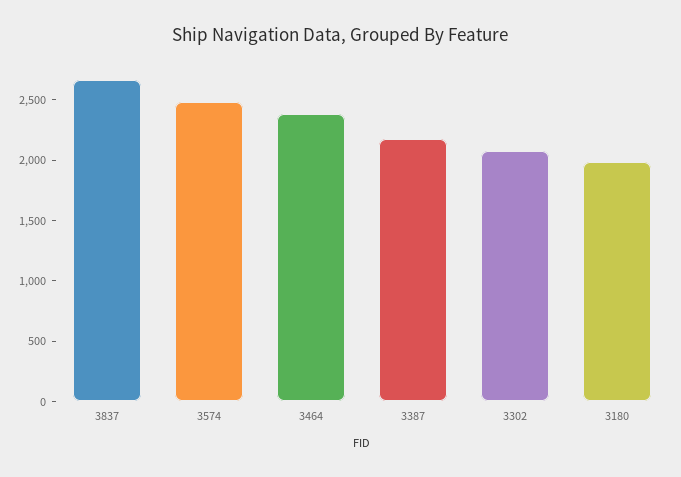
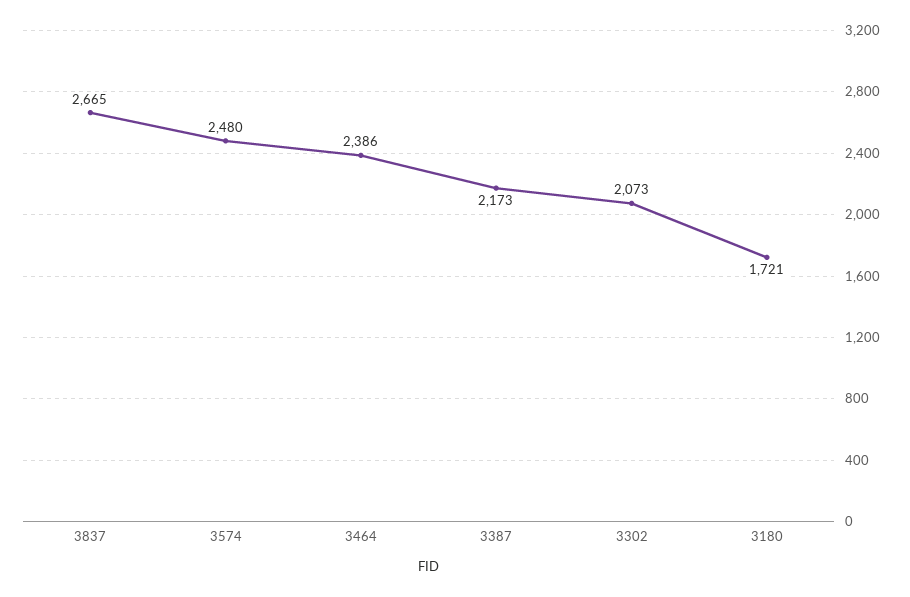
  {
    "3837": 2665,
    "3574": 2480,
    "3464": 2386,
    "3387": 2173,
    "3302": 2073,
-   "3180": 2000
+   "3180": 1721
  }

